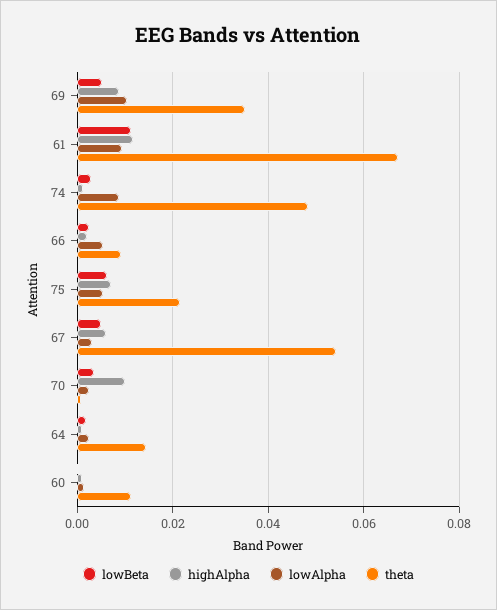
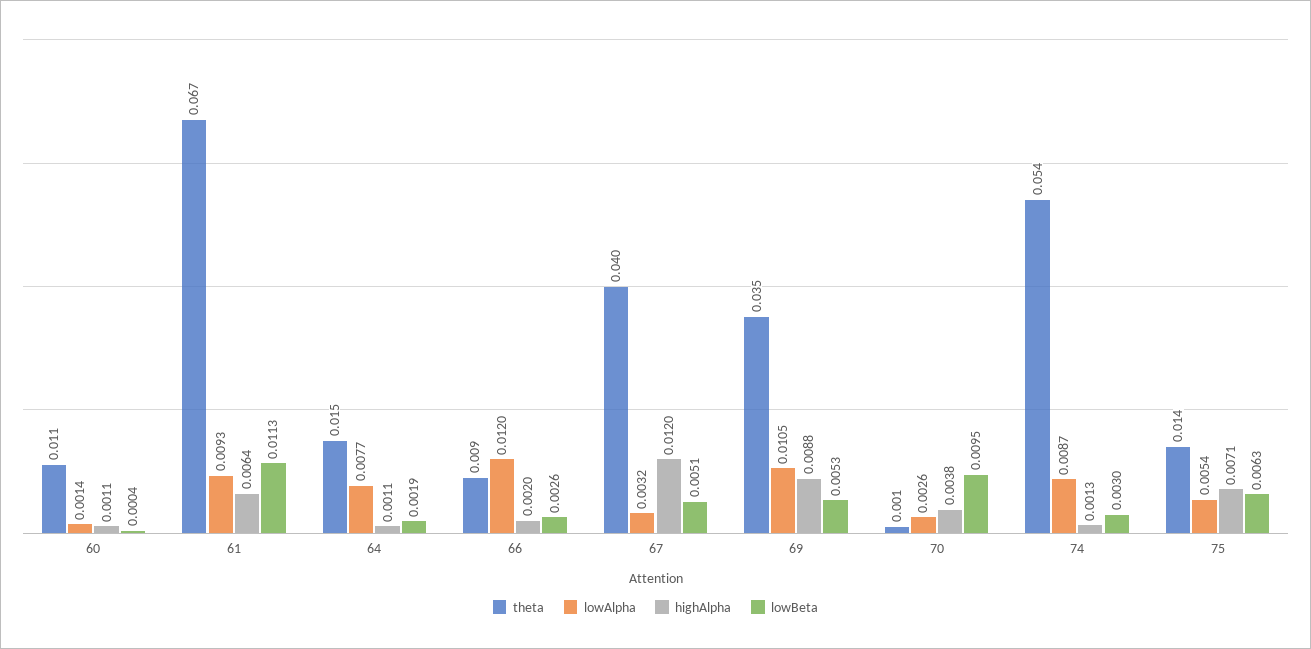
  {
    "lowBeta": {
      "69": 0.0053,
      "61": 0.0113,
      "74": 0.003,
      "66": 0.0026,
      "75": 0.0063,
      "67": 0.0051,
-     "70": 0.004,
+     "70": 0.0095,
      "64": 0.0019,
      "60": 0.0004
    },
    "highAlpha": {
      "69": 0.0088,
-     "61": 0.012,
+     "61": 0.0064,
      "74": 0.0013,
      "66": 0.002,
      "75": 0.0071,
-     "67": 0.006,
+     "67": 0.012,
-     "70": 0.01,
+     "70": 0.0038,
      "64": 0.0011,
      "60": 0.0011
    },
    "lowAlpha": {
      "69": 0.0105,
      "61": 0.0093,
      "74": 0.0087,
-     "66": 0.006,
+     "66": 0.012,
      "75": 0.0054,
      "67": 0.0032,
      "70": 0.0026,
-     "64": 0.002,
+     "64": 0.0077,
      "60": 0.0014
    },
    "theta": {
      "69": 0.035,
      "61": 0.067,
-     "74": 0.048,
+     "74": 0.054,
      "66": 0.009,
-     "75": 0.022,
+     "75": 0.014,
-     "67": 0.054,
+     "67": 0.04,
      "70": 0.001,
      "64": 0.015,
      "60": 0.011
    }
  }

